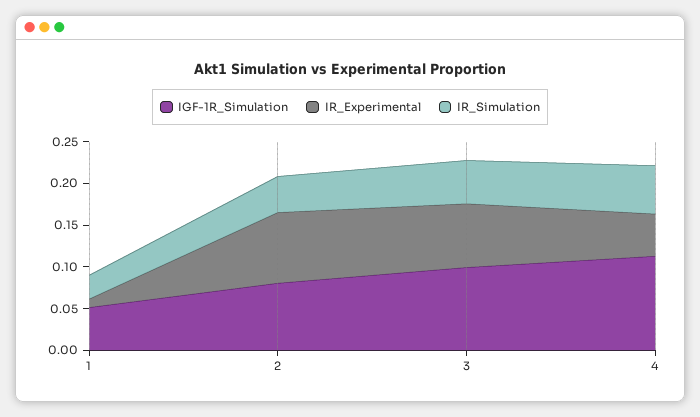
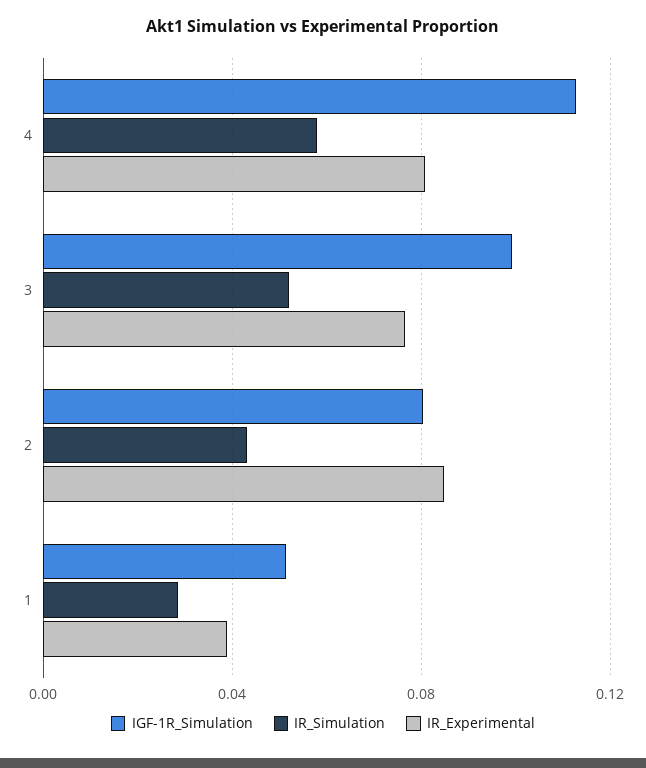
  {
    "IGF-1R_Simulation": {
      "1": 0.05,
      "2": 0.08,
      "3": 0.1,
      "4": 0.115
    },
    "IR_Experimental": {
-     "1": 0.01,
+     "1": 0.04,
      "2": 0.085,
      "3": 0.075,
-     "4": 0.05
+     "4": 0.08
    },
    "IR_Simulation": {
      "1": 0.03,
      "2": 0.045,
      "3": 0.05,
      "4": 0.06
    }
  }

